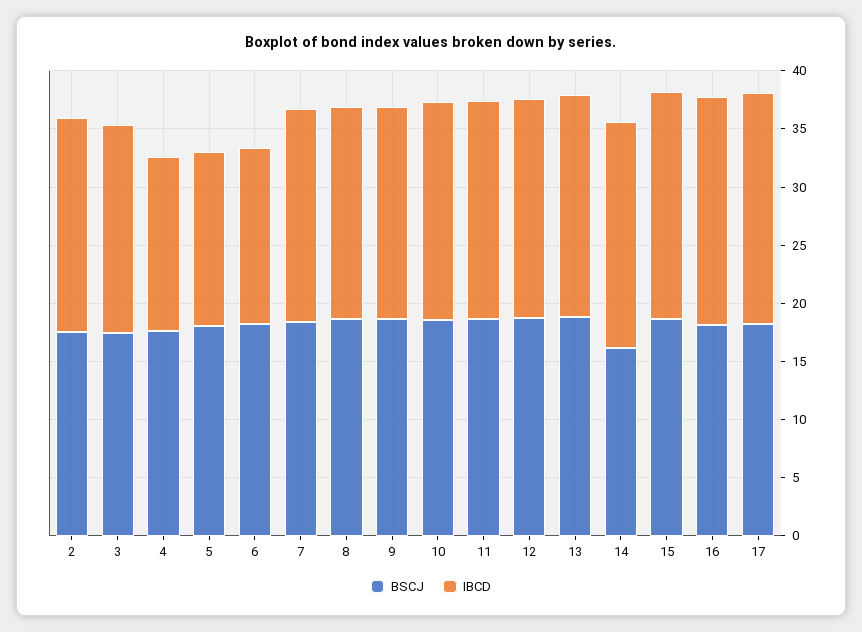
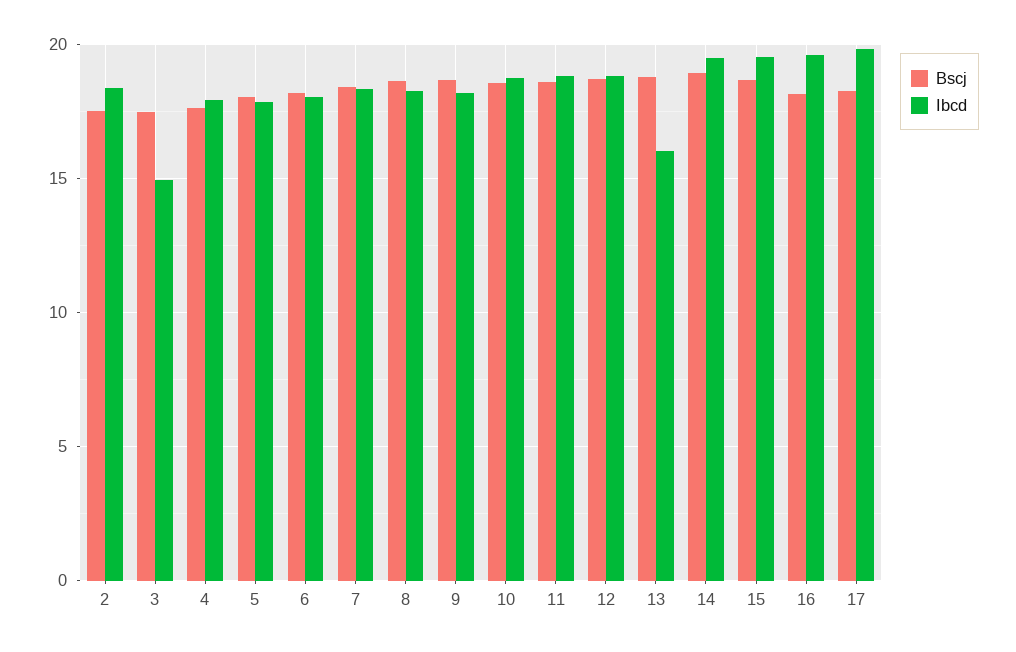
  {
    "BSCJ": {
      "2": 17.5,
      "3": 17.5,
      "4": 17.5,
      "5": 18,
      "6": 18,
      "7": 18.5,
      "8": 18.5,
      "9": 18.5,
      "10": 18.5,
      "11": 18.5,
      "12": 18.5,
      "13": 19,
-     "14": 16,
+     "14": 19,
      "15": 18.5,
      "16": 18,
      "17": 18
    },
    "IBCD": {
      "2": 18.5,
-     "3": 18,
+     "3": 15,
-     "4": 15,
+     "4": 18,
-     "5": 15,
+     "5": 18,
-     "6": 15,
+     "6": 18,
      "7": 18.5,
      "8": 18.5,
      "9": 18,
      "10": 18.5,
      "11": 19,
      "12": 19,
-     "13": 19,
+     "13": 16,
      "14": 19.5,
      "15": 19.5,
      "16": 19.5,
      "17": 20
    }
  }

